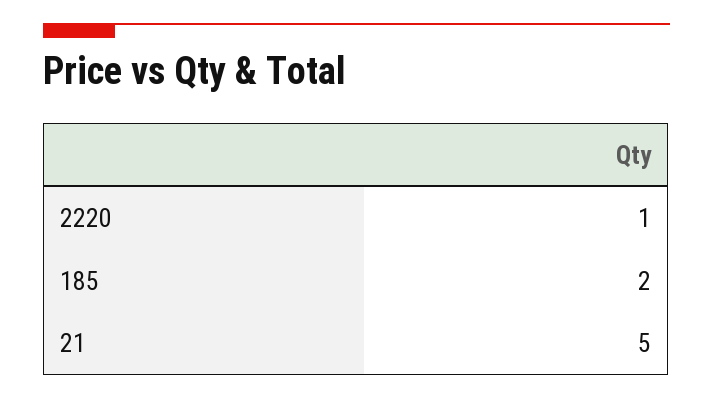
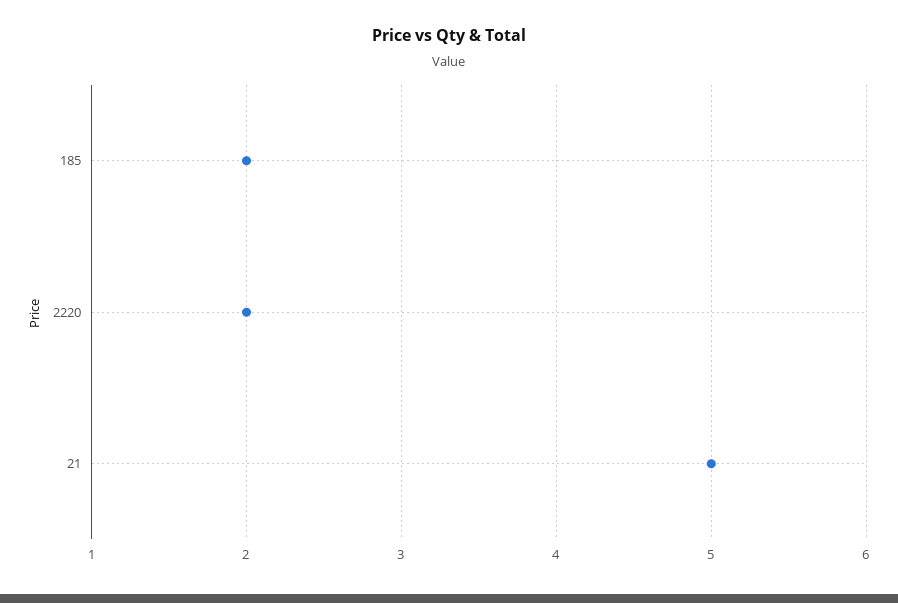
  {
-   "2220": 1,
+   "2220": 2,
    "185": 2,
    "21": 5
  }

